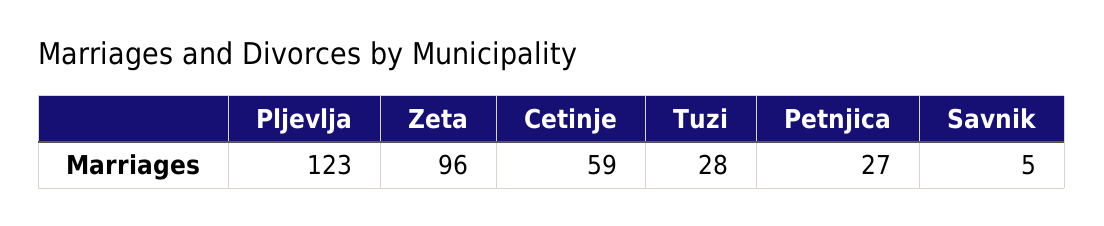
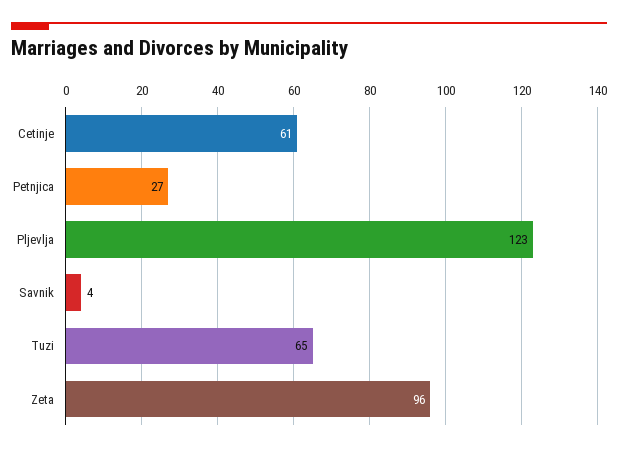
  {
    "Pljevlja": 123,
    "Zeta": 96,
-   "Cetinje": 59,
+   "Cetinje": 61,
-   "Tuzi": 28,
+   "Tuzi": 65,
    "Petnjica": 27,
-   "Savnik": 5
+   "Savnik": 4
  }

